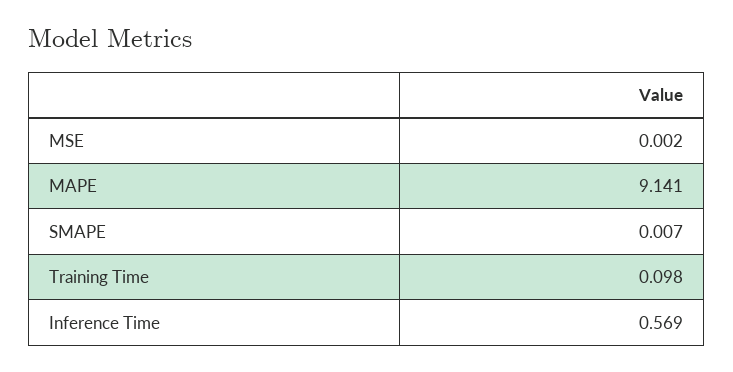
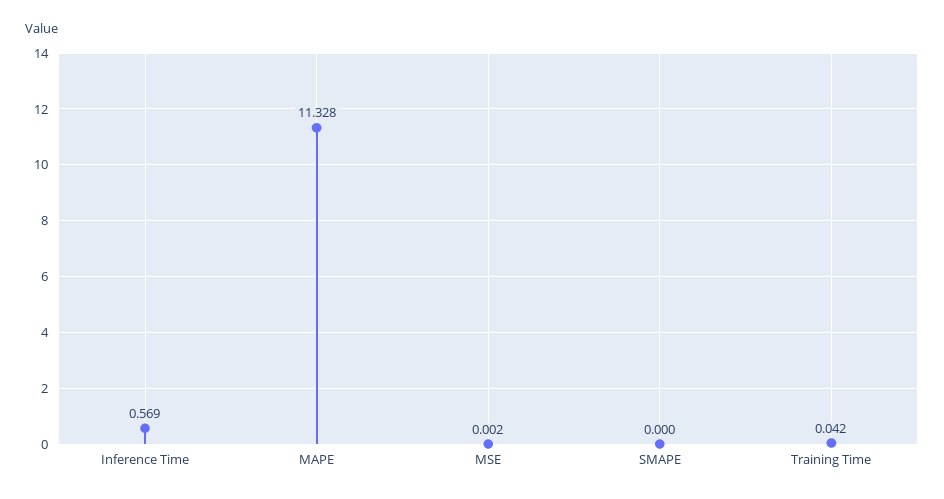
  {
    "MSE": 0.002,
-   "MAPE": 9.141,
+   "MAPE": 11.328,
-   "SMAPE": 0.007,
+   "SMAPE": 0,
-   "Training Time": 0.098,
+   "Training Time": 0.042,
    "Inference Time": 0.569
  }

